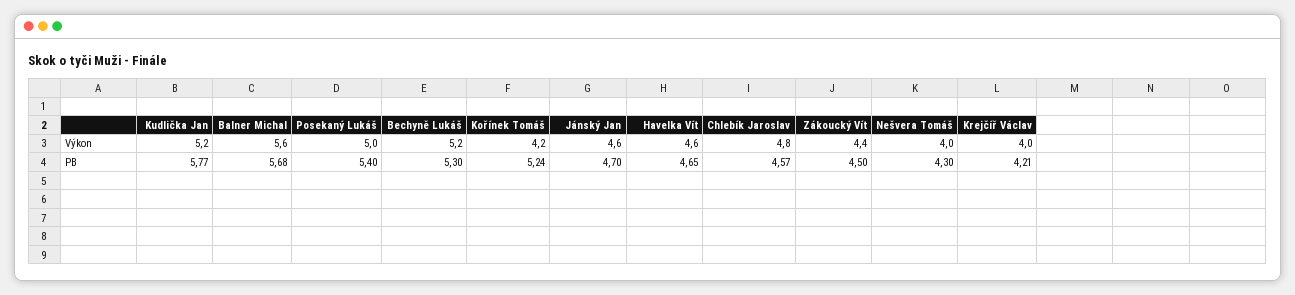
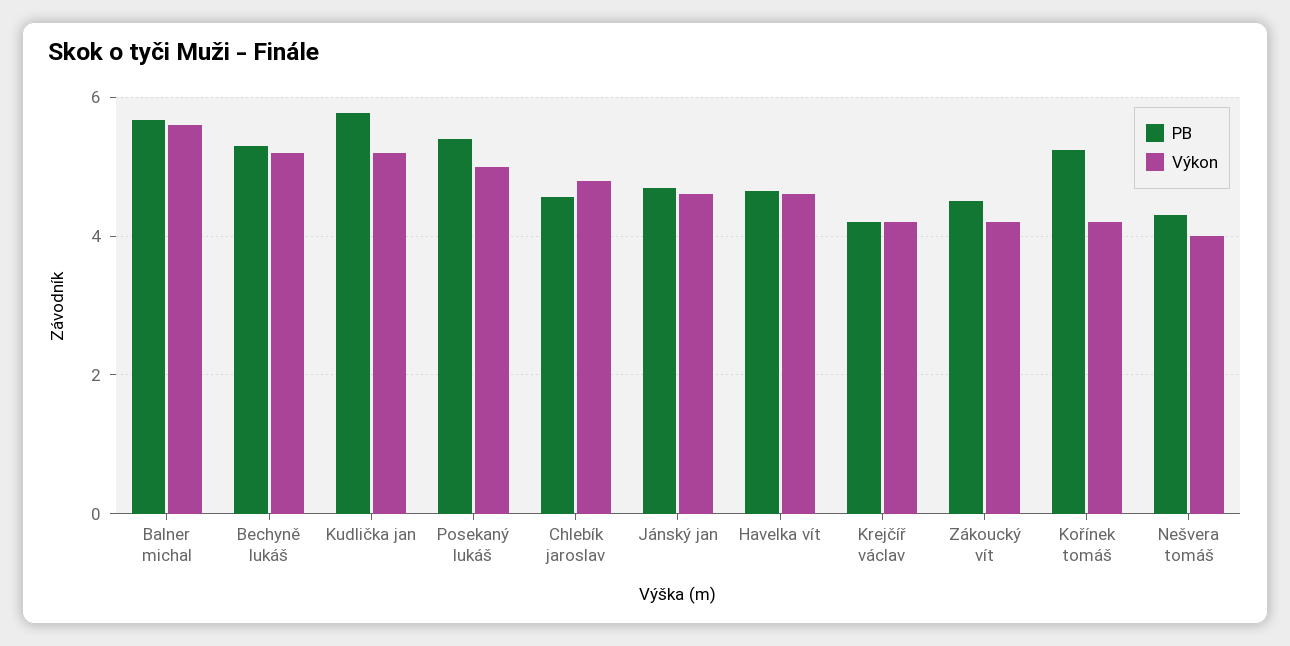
  {
    "Výkon": {
      "Kudlička Jan": 5.2,
      "Balner Michal": 5.6,
      "Posekaný Lukáš": 5,
      "Bechyně Lukáš": 5.2,
      "Kořínek Tomáš": 4.2,
      "Jánský Jan": 4.6,
      "Havelka Vít": 4.6,
      "Chlebík Jaroslav": 4.8,
-     "Zákoucký Vít": 4.4,
+     "Zákoucký Vít": 4.2,
      "Nešvera Tomáš": 4,
-     "Krejčíř Václav": 4
+     "Krejčíř Václav": 4.2
    },
    "PB": {
      "Kudlička Jan": 5.77,
      "Balner Michal": 5.68,
      "Posekaný Lukáš": 5.4,
      "Bechyně Lukáš": 5.3,
      "Kořínek Tomáš": 5.24,
      "Jánský Jan": 4.7,
      "Havelka Vít": 4.65,
      "Chlebík Jaroslav": 4.57,
      "Zákoucký Vít": 4.5,
      "Nešvera Tomáš": 4.3,
      "Krejčíř Václav": 4.21
    }
  }

